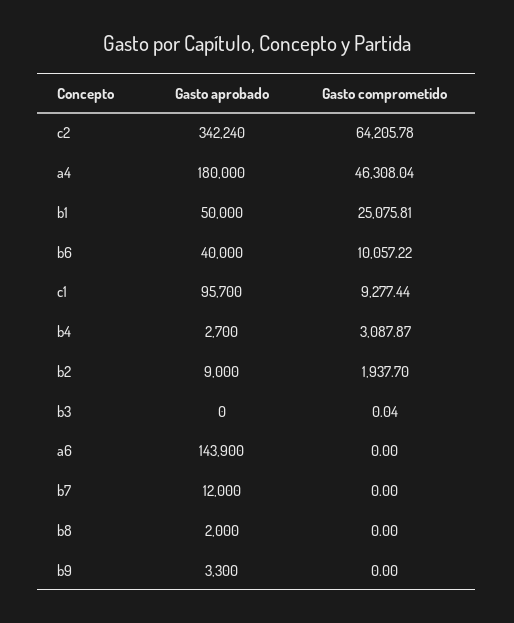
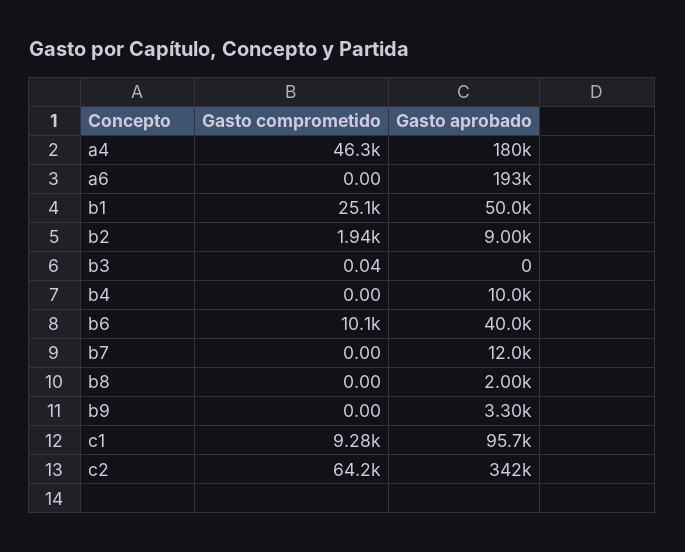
  {
    "Gasto aprobado": {
      "c2": 342240,
      "a4": 180000,
      "b1": 50000,
      "b6": 40000,
      "c1": 95700,
-     "b4": 2700,
+     "b4": 10000,
      "b2": 9000,
      "b3": 0,
-     "a6": 143900,
+     "a6": 193000,
      "b7": 12000,
      "b8": 2000,
      "b9": 3300
    },
    "Gasto comprometido": {
      "c2": 64205.78,
      "a4": 46308.04,
      "b1": 25075.81,
      "b6": 10057.22,
      "c1": 9277.44,
-     "b4": 3087.87,
+     "b4": 0,
      "b2": 1937.7,
      "b3": 0.04,
      "a6": 0,
      "b7": 0,
      "b8": 0,
      "b9": 0
    }
  }

